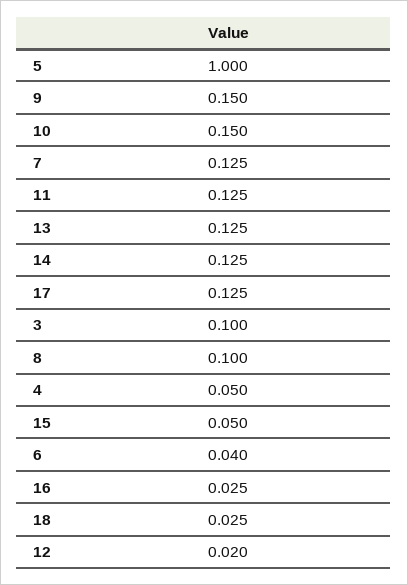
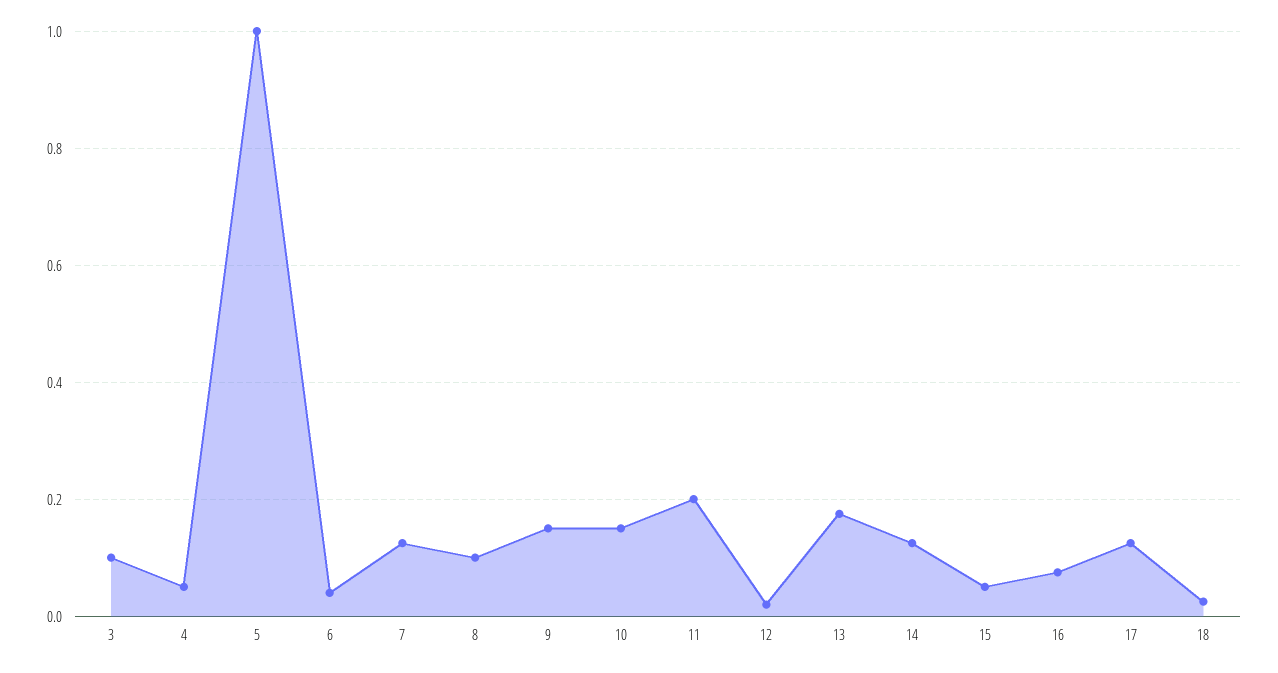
  {
    "5": 1,
    "9": 0.15,
    "10": 0.15,
    "7": 0.125,
-   "11": 0.125,
+   "11": 0.2,
-   "13": 0.125,
+   "13": 0.18,
    "14": 0.125,
    "17": 0.125,
    "3": 0.1,
    "8": 0.1,
    "4": 0.05,
    "15": 0.05,
    "6": 0.04,
-   "16": 0.025,
+   "16": 0.08,
    "18": 0.025,
    "12": 0.02
  }

